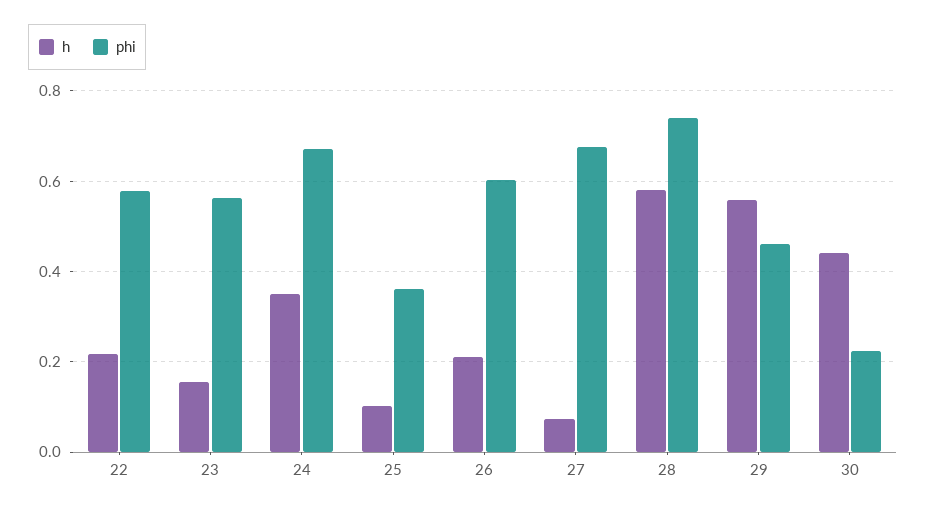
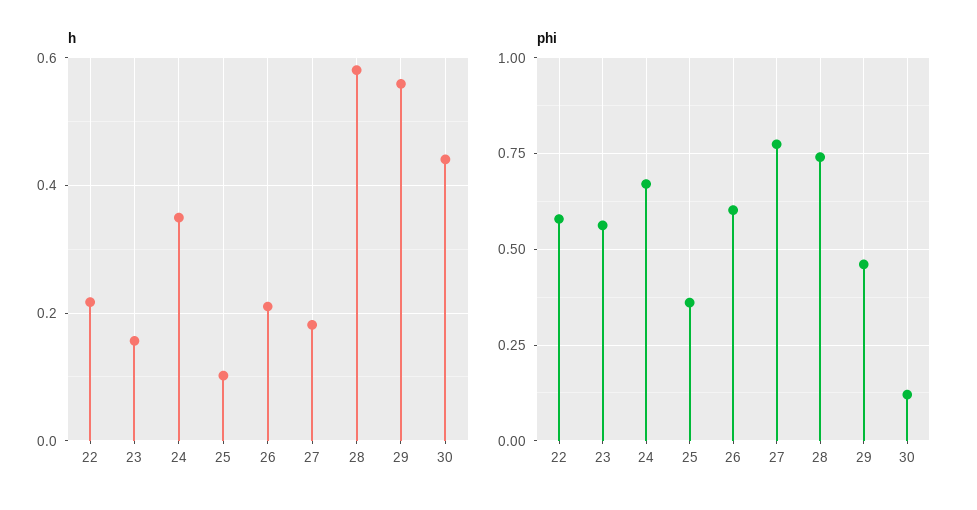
  {
    "h": {
      "22": 0.22,
      "23": 0.16,
      "24": 0.34,
      "25": 0.1,
      "26": 0.22,
-     "27": 0.08,
+     "27": 0.18,
      "28": 0.58,
      "29": 0.56,
      "30": 0.44
    },
    "phi": {
      "22": 0.58,
      "23": 0.56,
      "24": 0.68,
      "25": 0.36,
      "26": 0.6,
-     "27": 0.68,
+     "27": 0.775,
      "28": 0.74,
      "29": 0.46,
-     "30": 0.22
+     "30": 0.125
    }
  }

